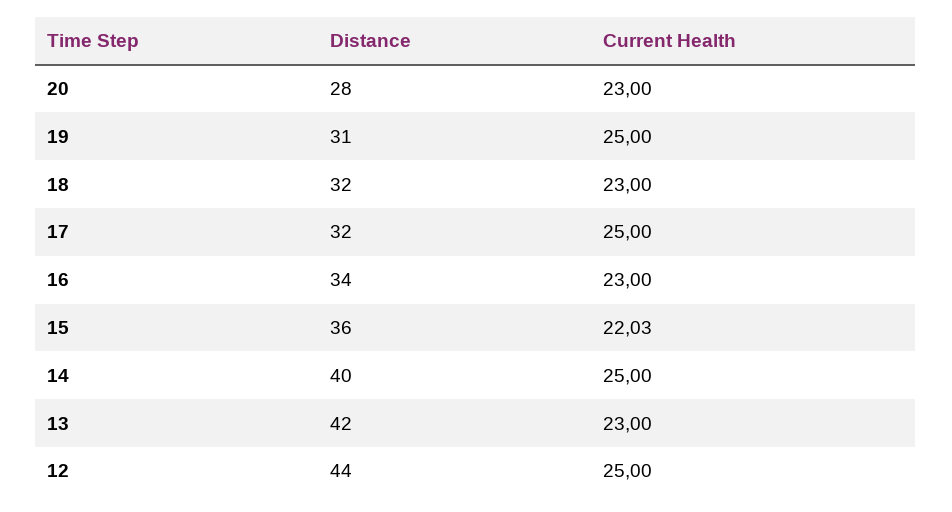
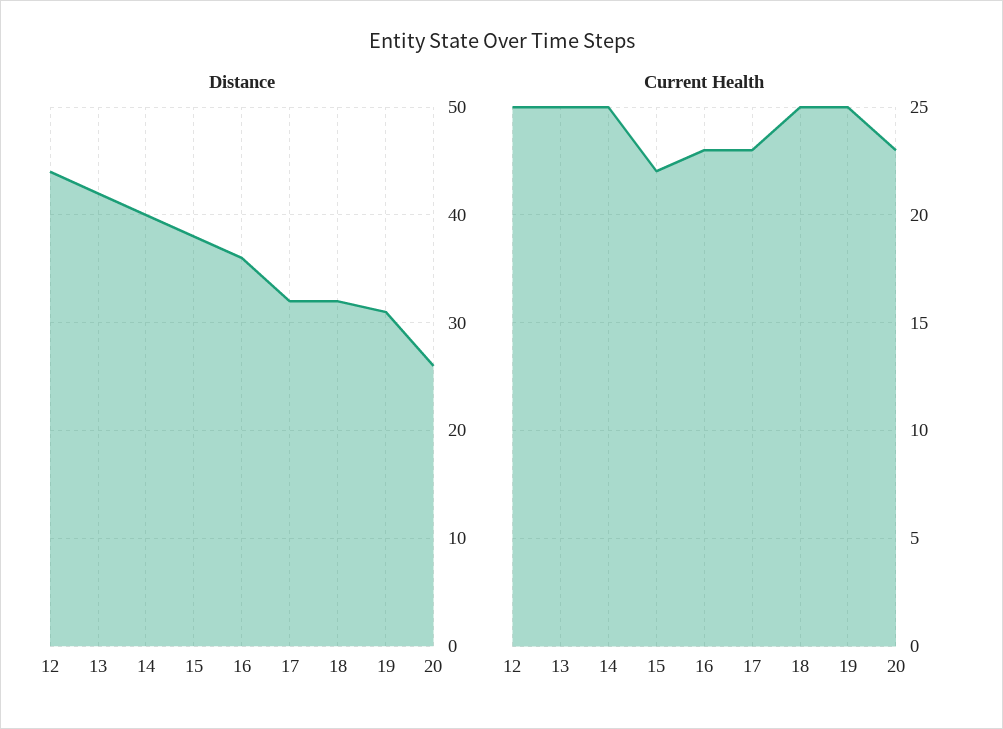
  {
    "Distance": {
-     "20": 28,
+     "20": 26,
      "19": 31,
      "18": 32,
      "17": 32,
-     "16": 34,
+     "16": 36,
-     "15": 36,
+     "15": 38,
      "14": 40,
      "13": 42,
      "12": 44
    },
    "Current Health": {
      "20": 23,
      "19": 25,
-     "18": 23,
+     "18": 25,
-     "17": 25,
+     "17": 23,
      "16": 23,
      "15": 22.03,
      "14": 25,
-     "13": 23,
+     "13": 25,
      "12": 25
    }
  }

